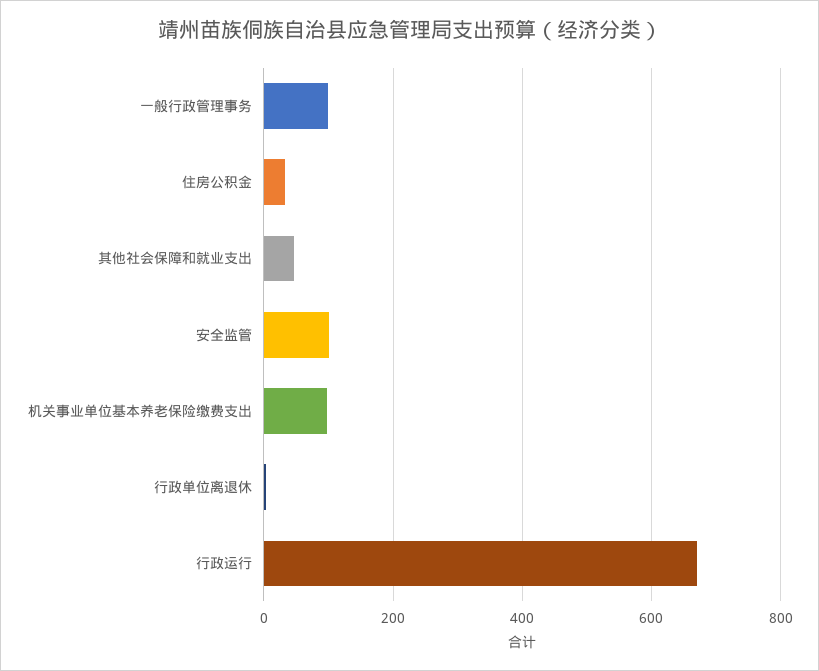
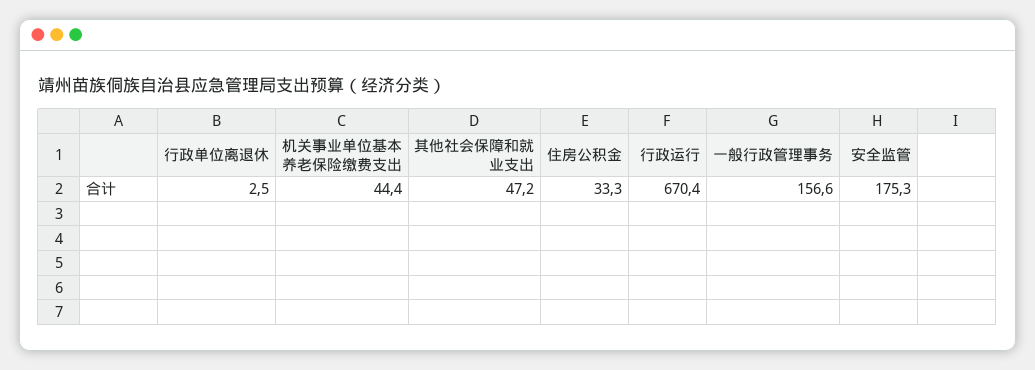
  {
-   "一般行政管理事务": 100,
+   "一般行政管理事务": 156.6,
    "住房公积金": 33.3,
    "其他社会保障和就业支出": 47.2,
-   "安全监管": 100,
+   "安全监管": 175.3,
-   "机关事业单位基本养老保险缴费支出": 100,
+   "机关事业单位基本养老保险缴费支出": 44.4,
    "行政单位离退休": 2.5,
    "行政运行": 670.4
  }

